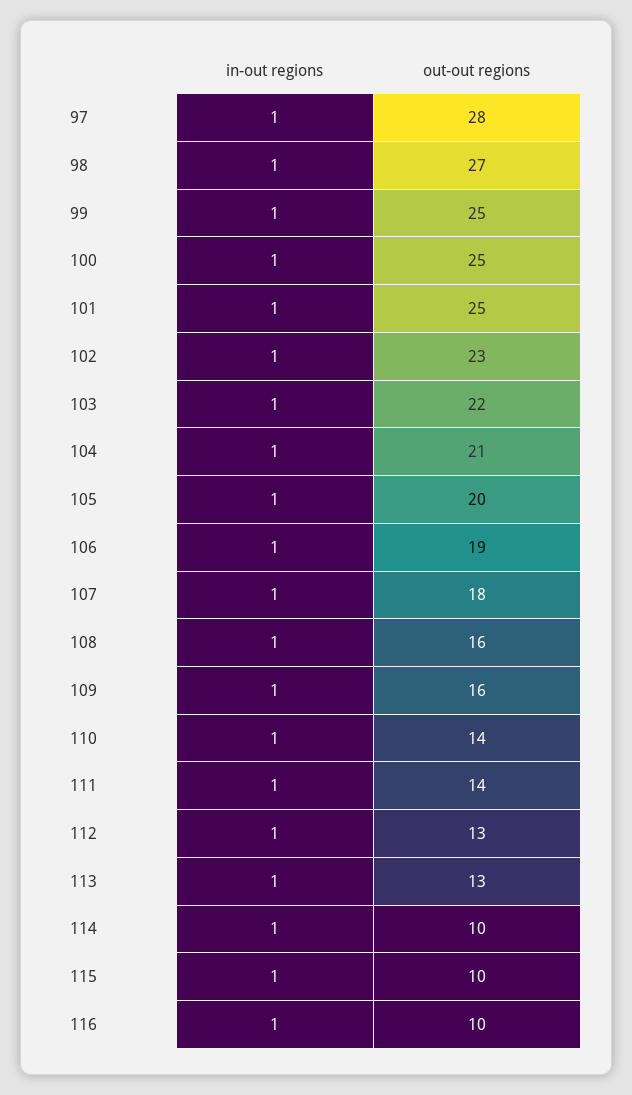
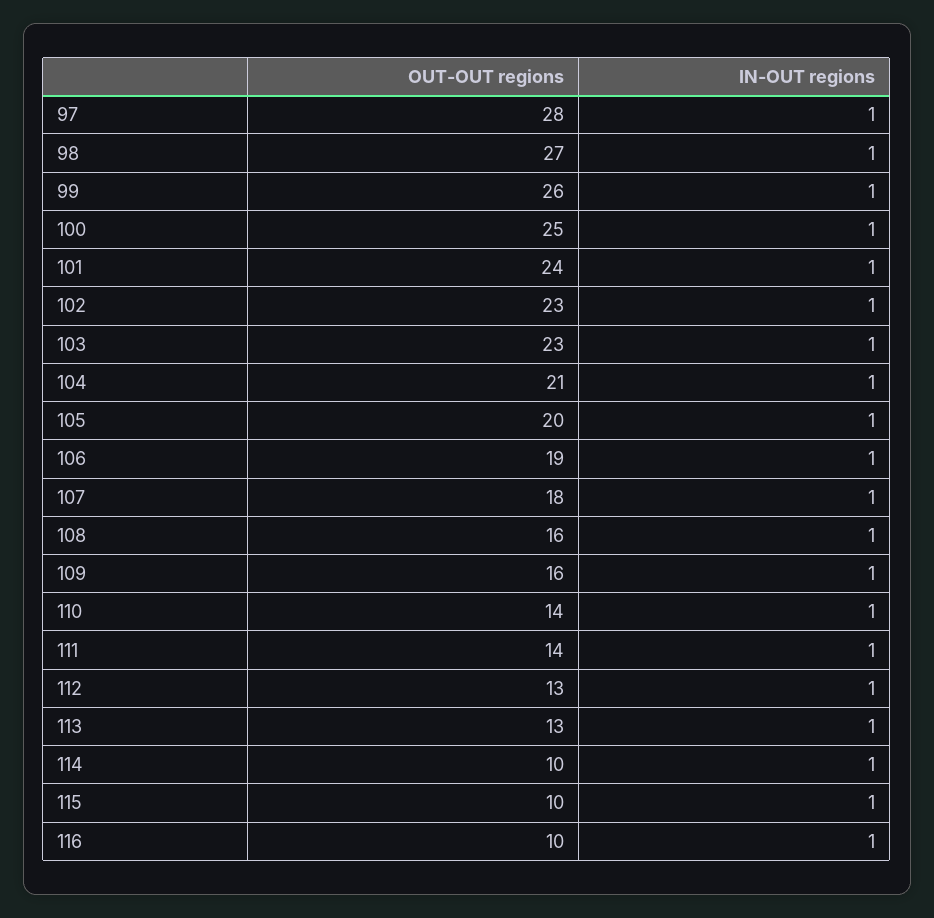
  {
    "in-out regions": {
      "97": 1,
      "98": 1,
      "99": 1,
      "100": 1,
      "101": 1,
      "102": 1,
      "103": 1,
      "104": 1,
      "105": 1,
      "106": 1,
      "107": 1,
      "108": 1,
      "109": 1,
      "110": 1,
      "111": 1,
      "112": 1,
      "113": 1,
      "114": 1,
      "115": 1,
      "116": 1
    },
    "out-out regions": {
      "97": 28,
      "98": 27,
-     "99": 25,
+     "99": 26,
      "100": 25,
-     "101": 25,
+     "101": 24,
      "102": 23,
-     "103": 22,
+     "103": 23,
      "104": 21,
      "105": 20,
      "106": 19,
      "107": 18,
      "108": 16,
      "109": 16,
      "110": 14,
      "111": 14,
      "112": 13,
      "113": 13,
      "114": 10,
      "115": 10,
      "116": 10
    }
  }

